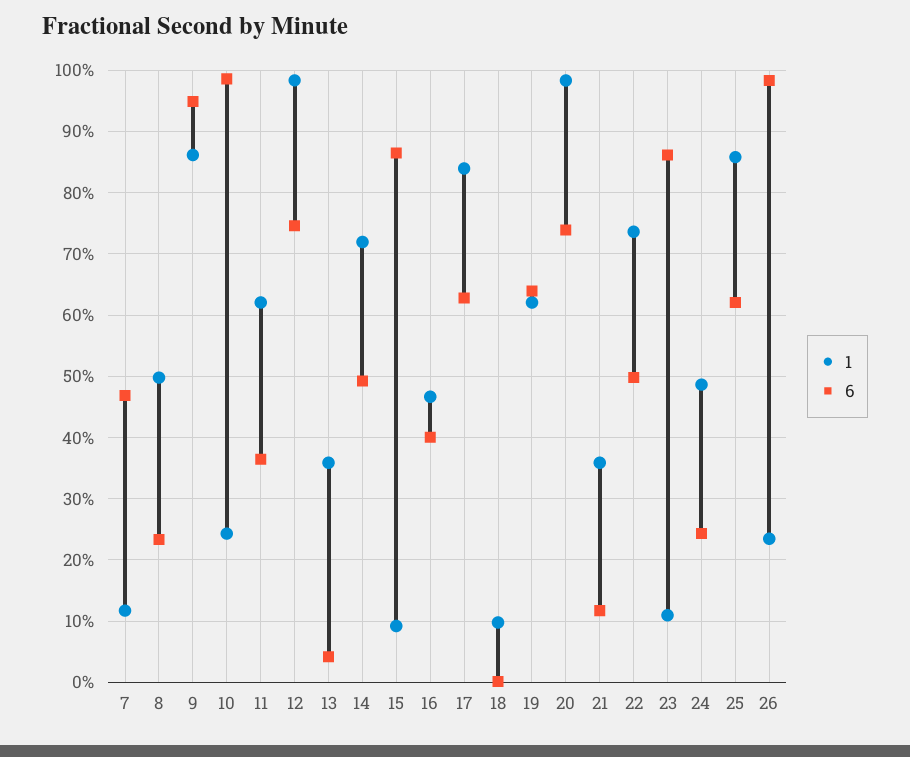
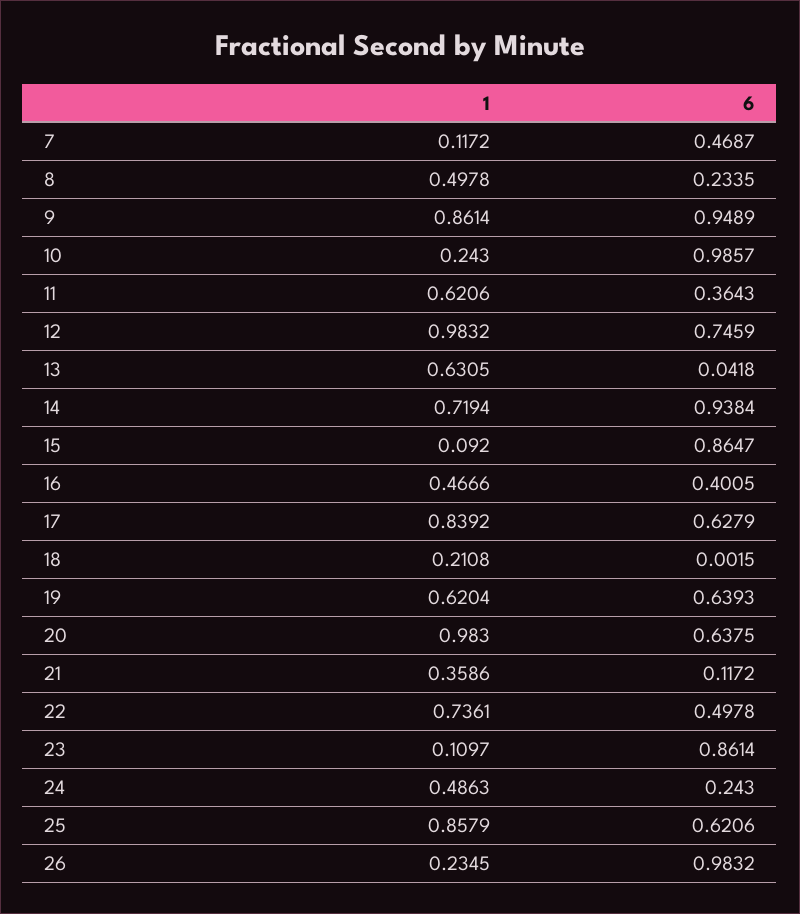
  {
    "1": {
      "7": 0.1172,
      "8": 0.4978,
      "9": 0.8614,
      "10": 0.243,
      "11": 0.6206,
      "12": 0.9832,
-     "13": 0.36,
+     "13": 0.6305,
      "14": 0.7194,
      "15": 0.092,
      "16": 0.4666,
      "17": 0.8392,
-     "18": 0.1,
+     "18": 0.2108,
      "19": 0.6204,
      "20": 0.983,
      "21": 0.3586,
      "22": 0.7361,
      "23": 0.1097,
      "24": 0.4863,
      "25": 0.8579,
      "26": 0.2345
    },
    "6": {
      "7": 0.4687,
      "8": 0.2335,
      "9": 0.9489,
      "10": 0.9857,
      "11": 0.3643,
      "12": 0.7459,
      "13": 0.0418,
-     "14": 0.49,
+     "14": 0.9384,
      "15": 0.8647,
      "16": 0.4005,
      "17": 0.6279,
      "18": 0.0015,
      "19": 0.6393,
-     "20": 0.74,
+     "20": 0.6375,
      "21": 0.1172,
      "22": 0.4978,
      "23": 0.8614,
      "24": 0.243,
      "25": 0.6206,
      "26": 0.9832
    }
  }

